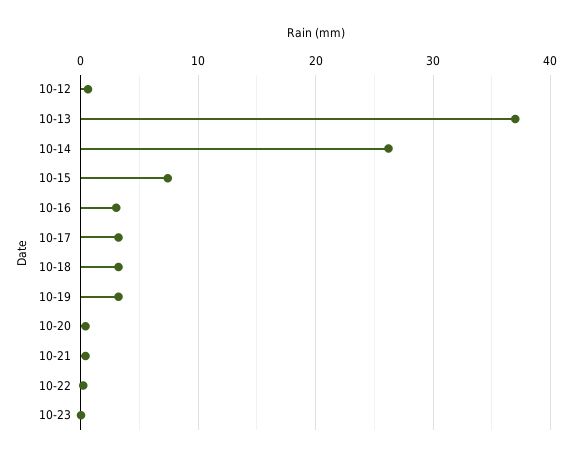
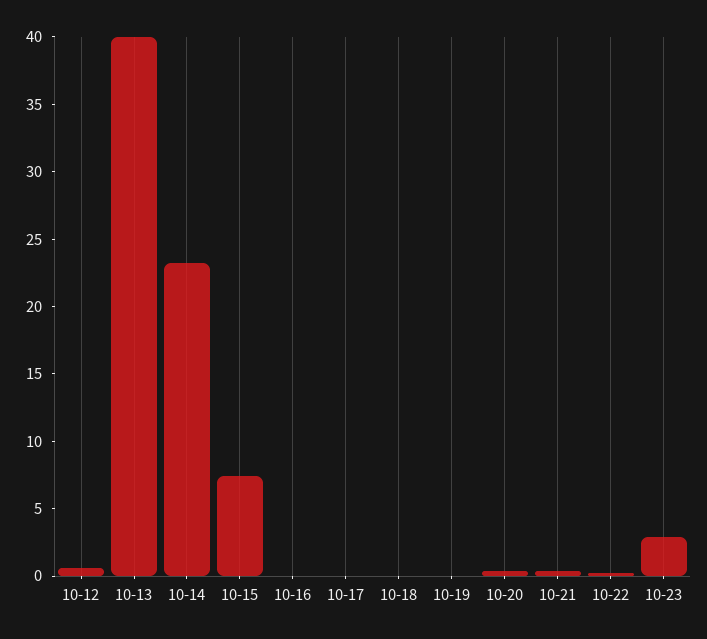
  {
    "10-12": 1,
-   "10-13": 37,
+   "10-13": 40,
-   "10-14": 26,
+   "10-14": 23,
    "10-15": 7,
-   "10-16": 3,
+   "10-16": 0,
-   "10-17": 3,
+   "10-17": 0,
-   "10-18": 3,
+   "10-18": 0,
-   "10-19": 3,
+   "10-19": 0,
    "10-20": 0,
    "10-21": 0,
    "10-22": 0,
-   "10-23": 0
+   "10-23": 3
  }

